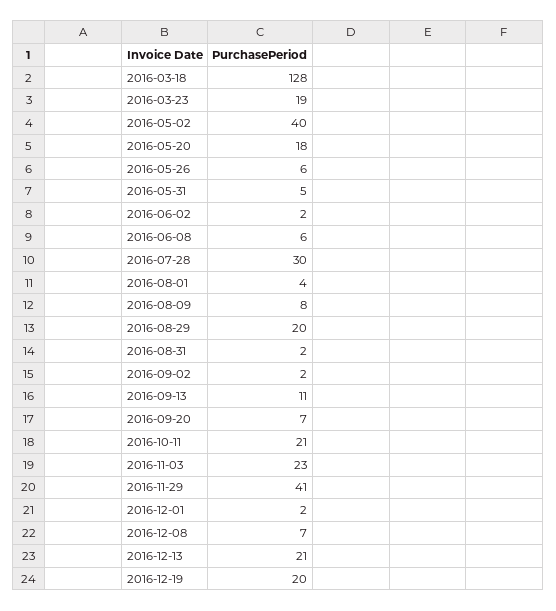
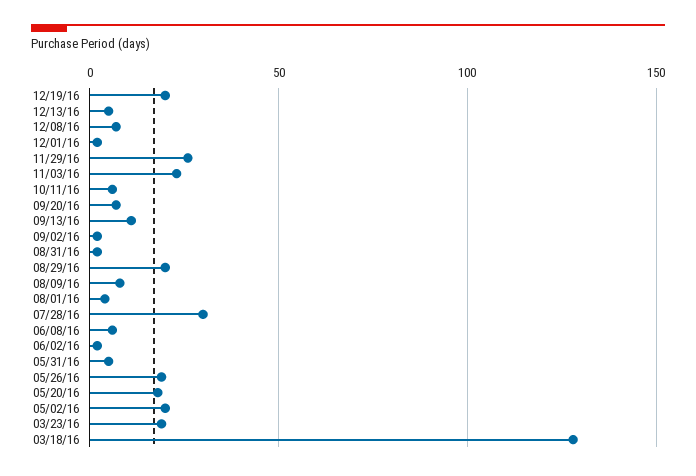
  {
    "2016-03-18": 128,
    "2016-03-23": 19,
-   "2016-05-02": 40,
+   "2016-05-02": 20,
    "2016-05-20": 18,
-   "2016-05-26": 6,
+   "2016-05-26": 20,
    "2016-05-31": 5,
    "2016-06-02": 2,
    "2016-06-08": 6,
    "2016-07-28": 30,
    "2016-08-01": 4,
    "2016-08-09": 8,
    "2016-08-29": 20,
    "2016-08-31": 2,
    "2016-09-02": 2,
    "2016-09-13": 11,
    "2016-09-20": 7,
-   "2016-10-11": 21,
+   "2016-10-11": 5,
    "2016-11-03": 23,
-   "2016-11-29": 41,
+   "2016-11-29": 25,
    "2016-12-01": 2,
    "2016-12-08": 7,
-   "2016-12-13": 21,
+   "2016-12-13": 5,
    "2016-12-19": 20
  }

